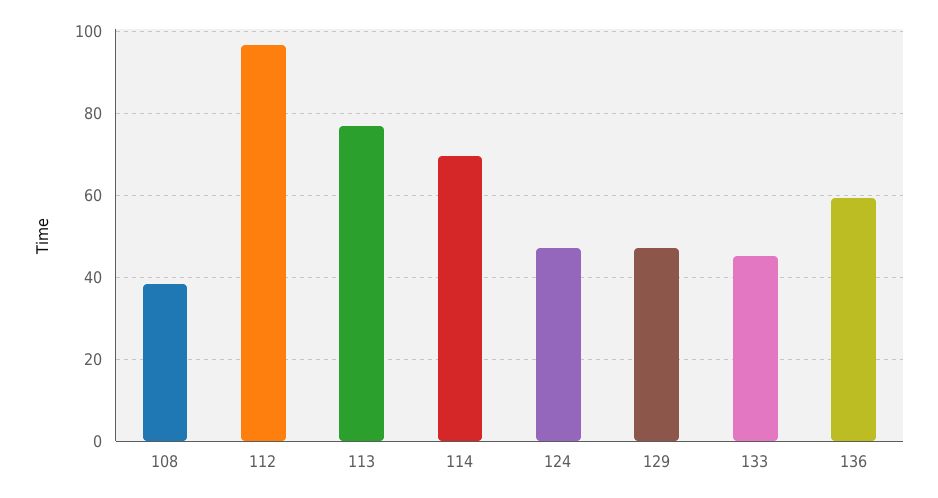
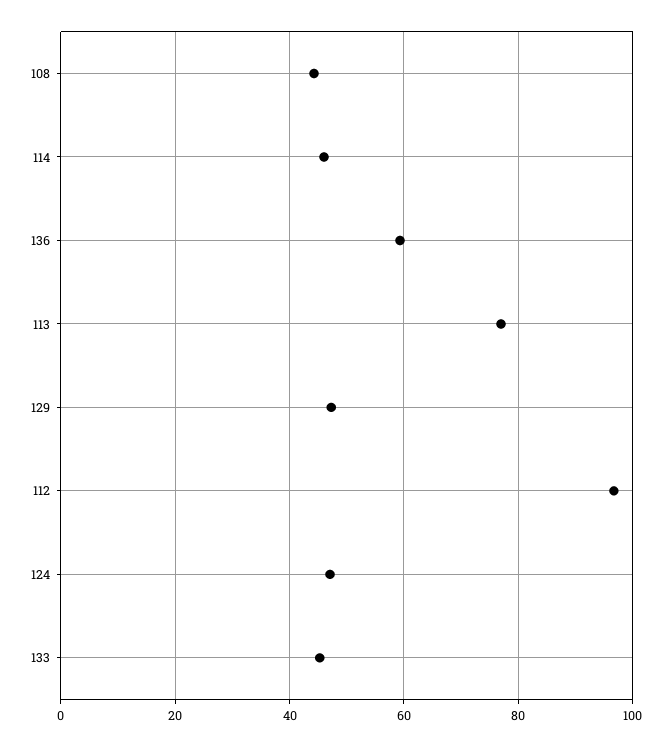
  {
-   "108": 38,
+   "108": 44,
    "112": 96,
    "113": 78,
-   "114": 70,
+   "114": 46,
    "124": 48,
    "129": 48,
    "133": 46,
    "136": 60
  }

